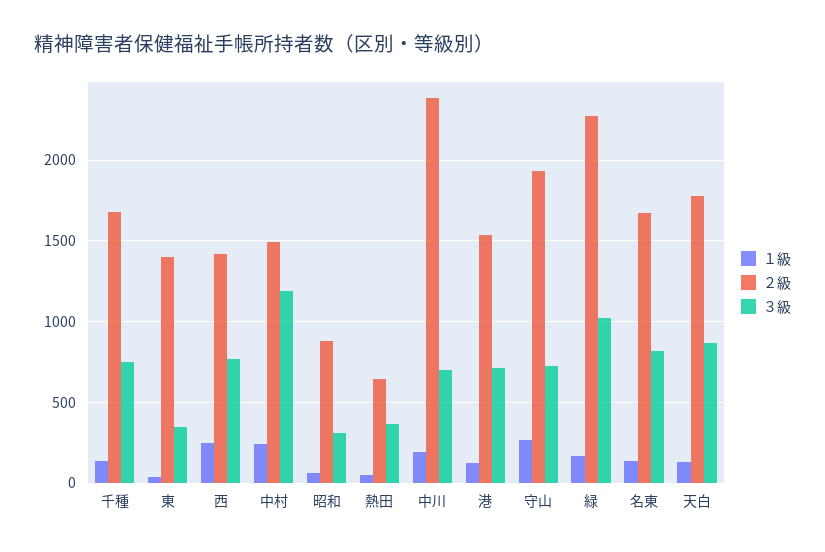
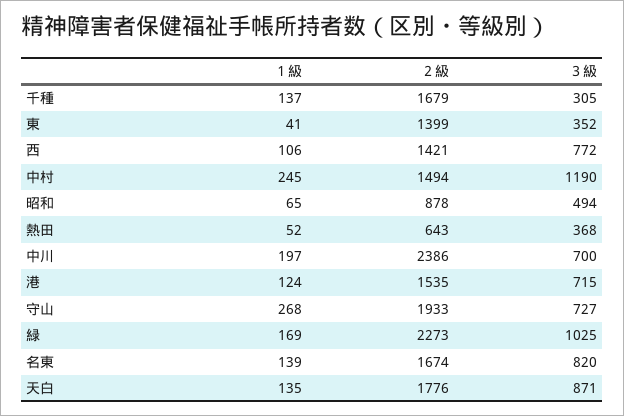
  {
    "１級": {
      "千種": 137,
      "東": 41,
-     "西": 250,
+     "西": 106,
      "中村": 245,
      "昭和": 65,
      "熱田": 52,
      "中川": 197,
      "港": 124,
      "守山": 268,
      "緑": 169,
      "名東": 139,
      "天白": 135
    },
    "２級": {
      "千種": 1679,
      "東": 1399,
      "西": 1421,
      "中村": 1494,
      "昭和": 878,
      "熱田": 643,
      "中川": 2386,
      "港": 1535,
      "守山": 1933,
      "緑": 2273,
      "名東": 1674,
      "天白": 1776
    },
    "３級": {
-     "千種": 750,
+     "千種": 305,
      "東": 352,
      "西": 772,
      "中村": 1190,
-     "昭和": 300,
+     "昭和": 494,
      "熱田": 368,
      "中川": 700,
      "港": 715,
      "守山": 727,
      "緑": 1025,
      "名東": 820,
      "天白": 871
    }
  }

